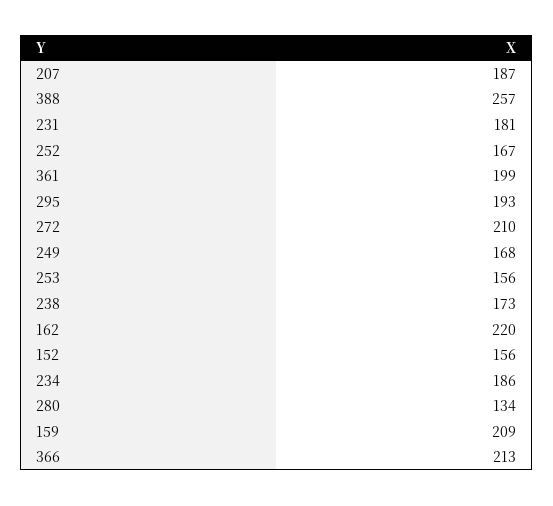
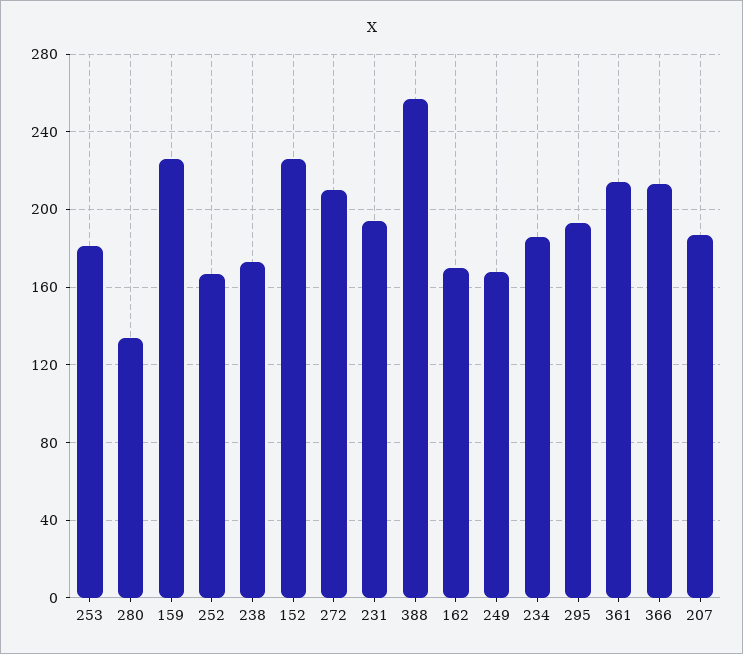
  {
    "207": 187,
    "388": 257,
-   "231": 181,
+   "231": 195,
    "252": 167,
-   "361": 199,
+   "361": 215,
    "295": 193,
    "272": 210,
    "249": 168,
-   "253": 156,
+   "253": 180,
    "238": 173,
-   "162": 220,
+   "162": 170,
-   "152": 156,
+   "152": 225,
    "234": 186,
    "280": 134,
-   "159": 209,
+   "159": 225,
    "366": 213
  }

